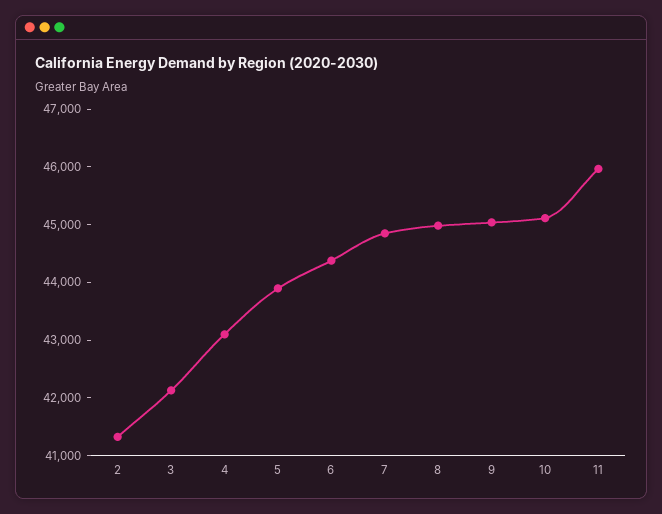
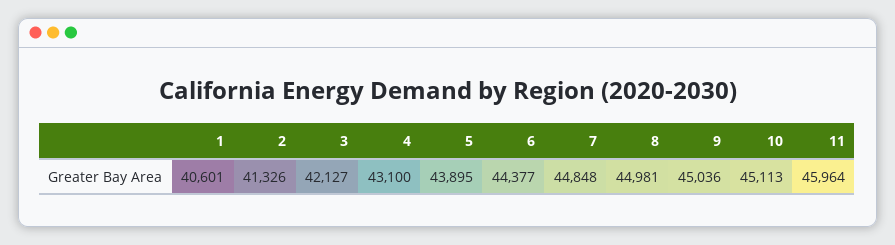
  {
    "2": 41326,
    "3": 42127,
    "4": 43100,
    "5": 43895,
    "6": 44377,
    "7": 44848,
    "8": 44981,
    "9": 45036,
    "10": 45113,
-   "11": 45964
+   "11": 45964,
+   "1": 40601
  }

